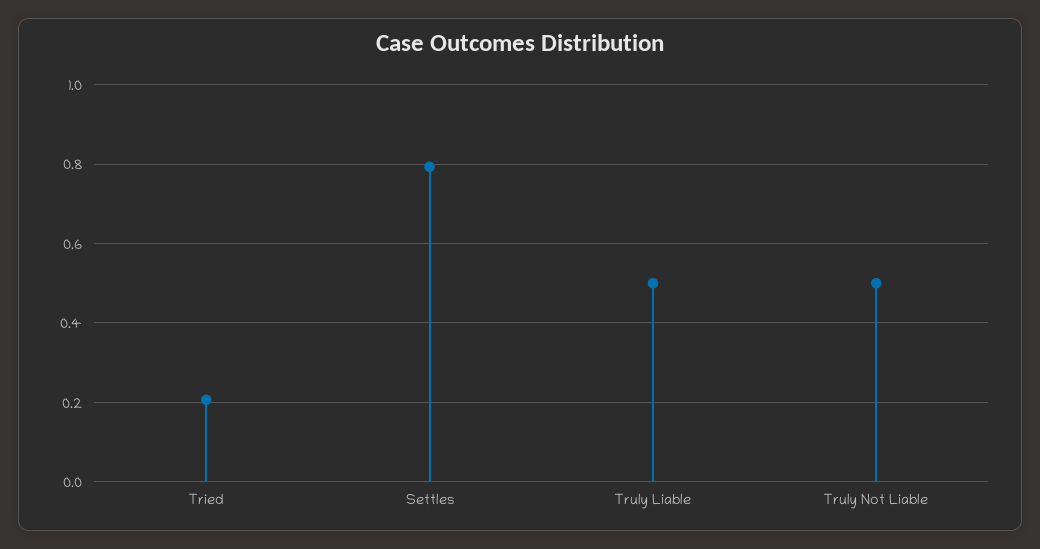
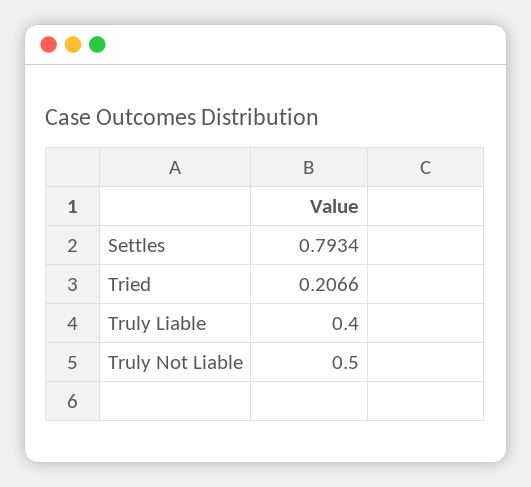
  {
    "Tried": 0.2066,
    "Settles": 0.7934,
-   "Truly Liable": 0.5,
+   "Truly Liable": 0.4,
    "Truly Not Liable": 0.5
  }

